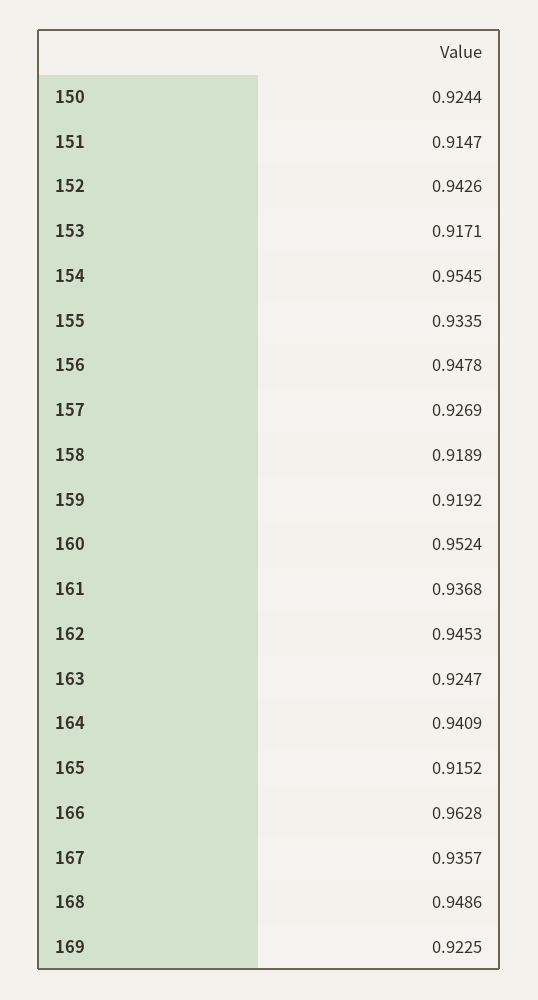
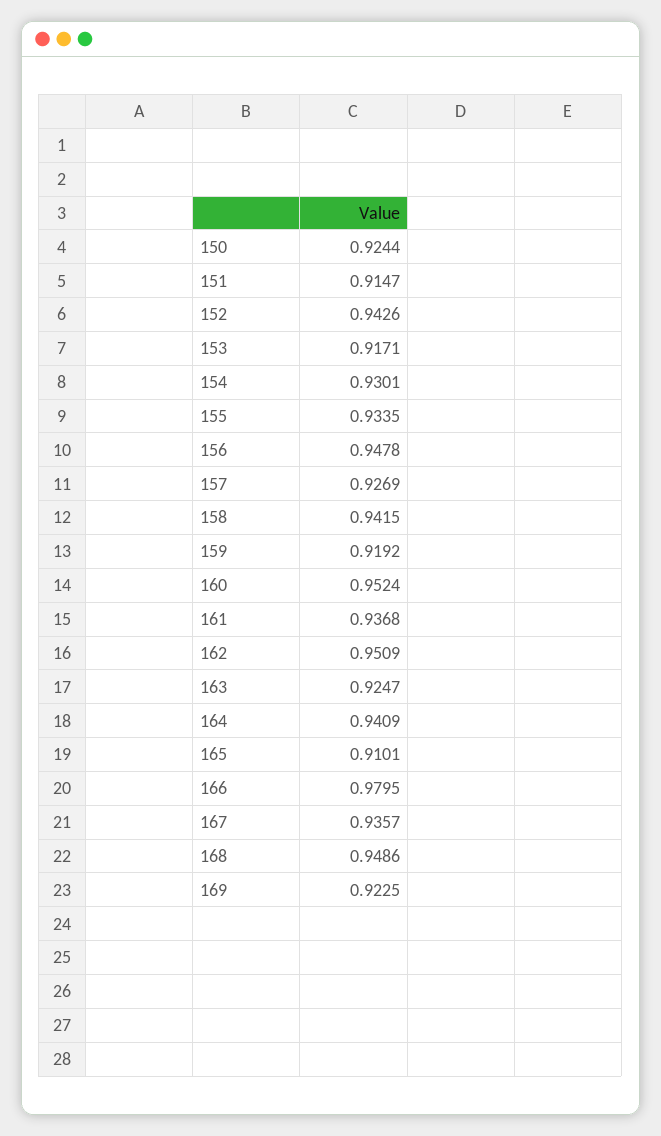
  {
    "150": 0.9244,
    "151": 0.9147,
    "152": 0.9426,
    "153": 0.9171,
-   "154": 0.9545,
+   "154": 0.9301,
    "155": 0.9335,
    "156": 0.9478,
    "157": 0.9269,
-   "158": 0.9189,
+   "158": 0.9415,
    "159": 0.9192,
    "160": 0.9524,
    "161": 0.9368,
-   "162": 0.9453,
+   "162": 0.9509,
    "163": 0.9247,
    "164": 0.9409,
-   "165": 0.9152,
+   "165": 0.9101,
-   "166": 0.9628,
+   "166": 0.9795,
    "167": 0.9357,
    "168": 0.9486,
    "169": 0.9225
  }

